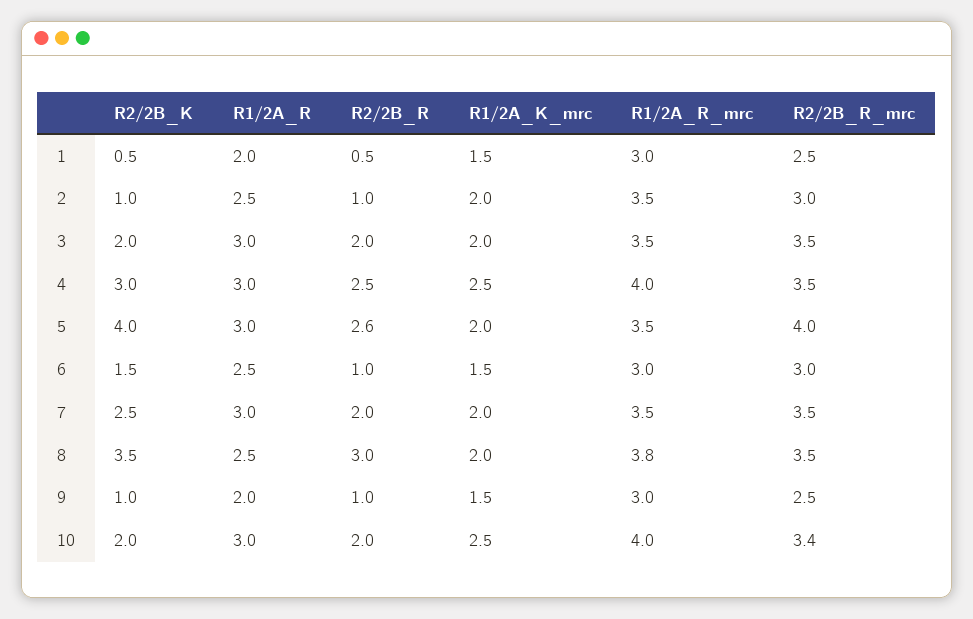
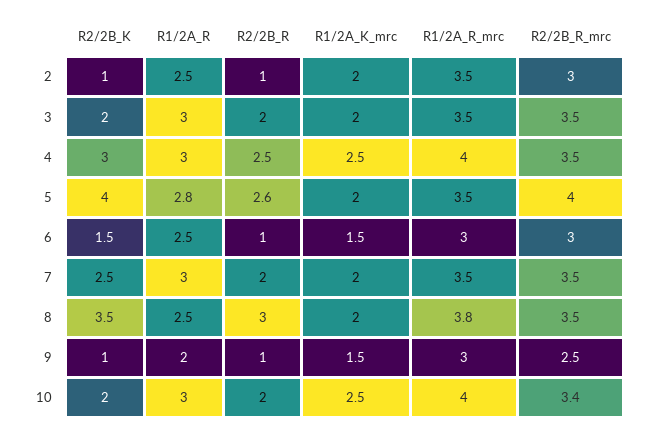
  {
    "R2/2B_K": {
-     "1": 0.5,
      "2": 1,
      "3": 2,
      "4": 3,
      "5": 4,
      "6": 1.5,
      "7": 2.5,
      "8": 3.5,
      "9": 1,
      "10": 2
    },
    "R1/2A_R": {
-     "1": 2,
      "2": 2.5,
      "3": 3,
      "4": 3,
-     "5": 3,
+     "5": 2.8,
      "6": 2.5,
      "7": 3,
      "8": 2.5,
      "9": 2,
      "10": 3
    },
    "R2/2B_R": {
-     "1": 0.5,
      "2": 1,
      "3": 2,
      "4": 2.5,
      "5": 2.6,
      "6": 1,
      "7": 2,
      "8": 3,
      "9": 1,
      "10": 2
    },
    "R1/2A_K_mrc": {
-     "1": 1.5,
      "2": 2,
      "3": 2,
      "4": 2.5,
      "5": 2,
      "6": 1.5,
      "7": 2,
      "8": 2,
      "9": 1.5,
      "10": 2.5
    },
    "R1/2A_R_mrc": {
-     "1": 3,
      "2": 3.5,
      "3": 3.5,
      "4": 4,
      "5": 3.5,
      "6": 3,
      "7": 3.5,
      "8": 3.8,
      "9": 3,
      "10": 4
    },
    "R2/2B_R_mrc": {
-     "1": 2.5,
      "2": 3,
      "3": 3.5,
      "4": 3.5,
      "5": 4,
      "6": 3,
      "7": 3.5,
      "8": 3.5,
      "9": 2.5,
      "10": 3.4
    }
  }

